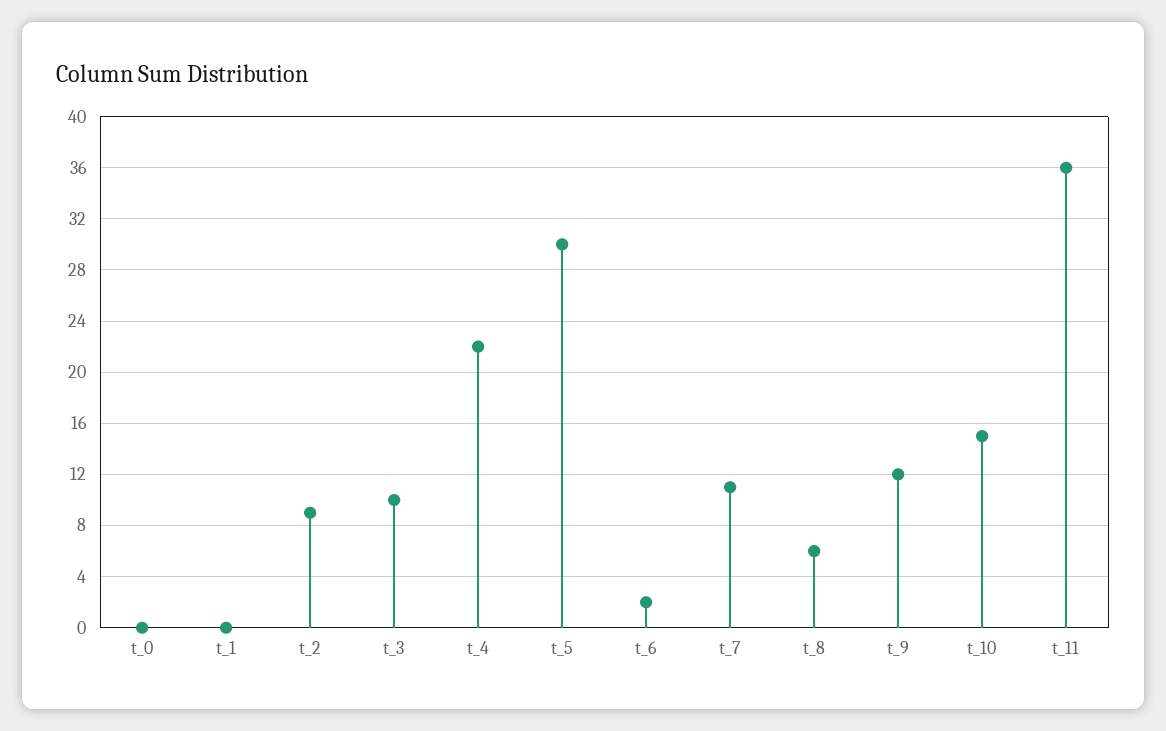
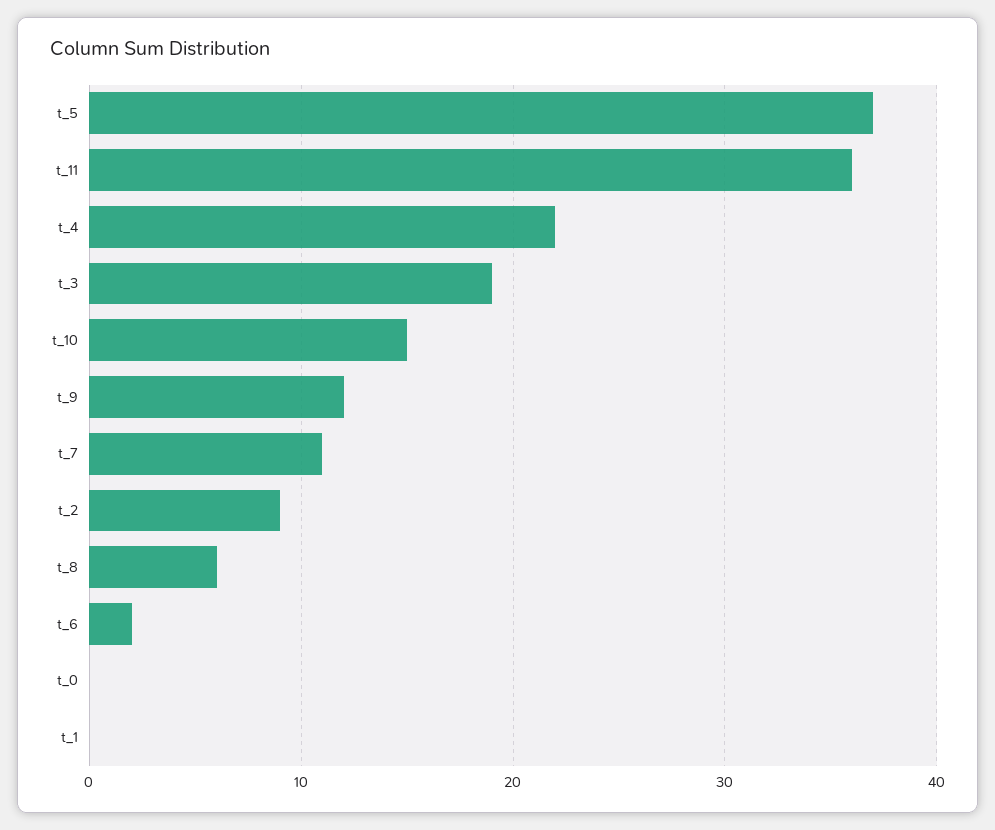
  {
    "t_0": 0,
    "t_1": 0,
    "t_2": 9,
-   "t_3": 10,
+   "t_3": 19,
    "t_4": 22,
-   "t_5": 30,
+   "t_5": 37,
    "t_6": 2,
    "t_7": 11,
    "t_8": 6,
    "t_9": 12,
    "t_10": 15,
    "t_11": 36
  }

